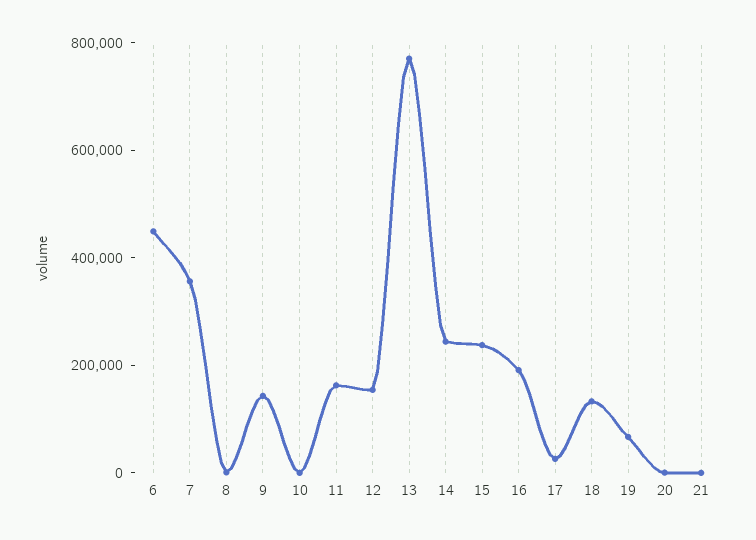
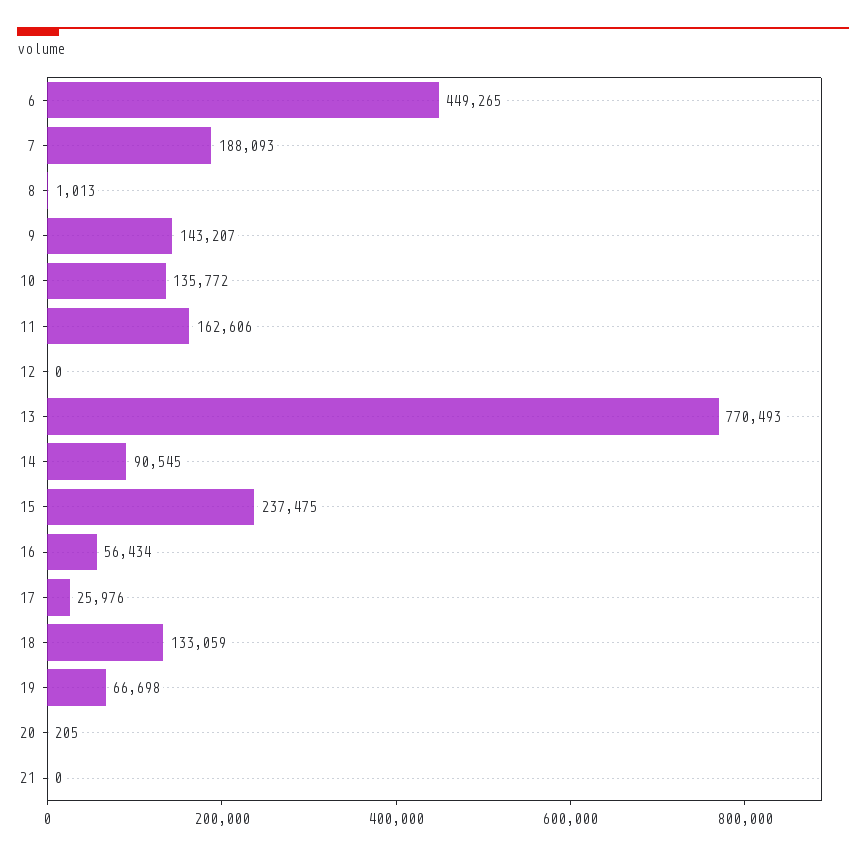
  {
    "6": 449265,
-   "7": 350000,
+   "7": 188093,
    "8": 1013,
    "9": 143207,
-   "10": 0,
+   "10": 135772,
    "11": 162606,
-   "12": 150000,
+   "12": 0,
    "13": 770493,
-   "14": 250000,
+   "14": 90545,
    "15": 237475,
-   "16": 200000,
+   "16": 56434,
    "17": 25976,
    "18": 133059,
    "19": 66698,
    "20": 205,
    "21": 0
  }

